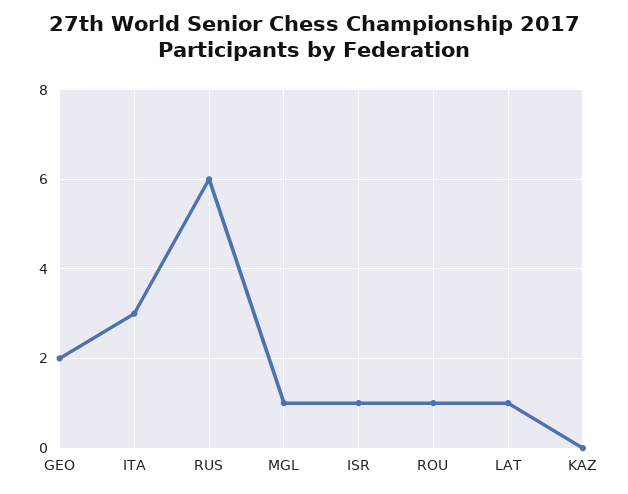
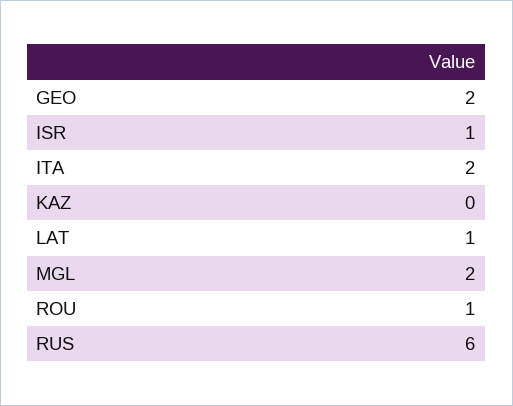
  {
    "GEO": 2,
-   "ITA": 3,
+   "ITA": 2,
    "RUS": 6,
-   "MGL": 1,
+   "MGL": 2,
    "ISR": 1,
    "ROU": 1,
    "LAT": 1,
    "KAZ": 0
  }

